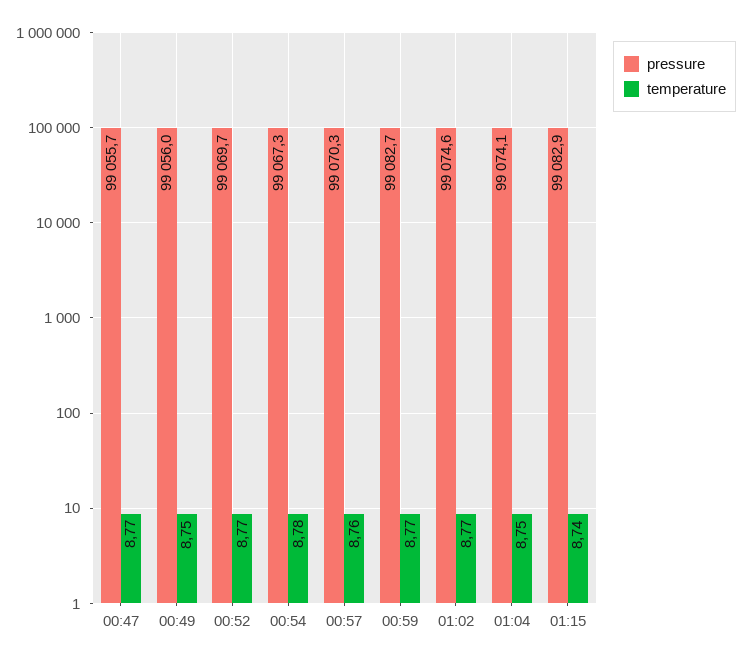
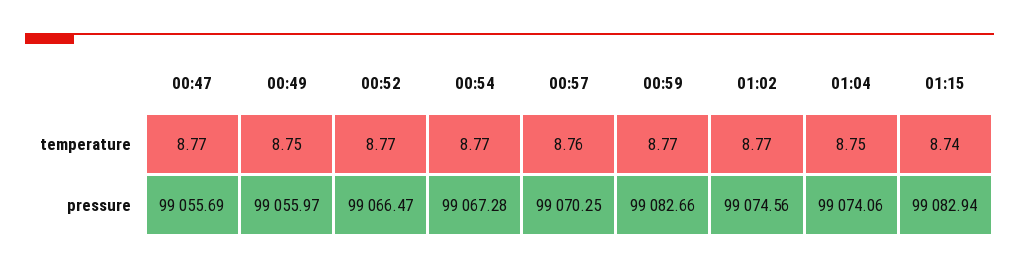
  {
    "pressure": {
      "00:47": 99055.69,
      "00:49": 99055.97,
-     "00:52": 99069.7,
+     "00:52": 99066.47,
      "00:54": 99067.28,
      "00:57": 99070.25,
      "00:59": 99082.66,
      "01:02": 99074.56,
      "01:04": 99074.06,
      "01:15": 99082.94
    },
    "temperature": {
      "00:47": 8.77,
      "00:49": 8.75,
      "00:52": 8.77,
-     "00:54": 8.78,
+     "00:54": 8.77,
      "00:57": 8.76,
      "00:59": 8.77,
      "01:02": 8.77,
      "01:04": 8.75,
      "01:15": 8.74
    }
  }

